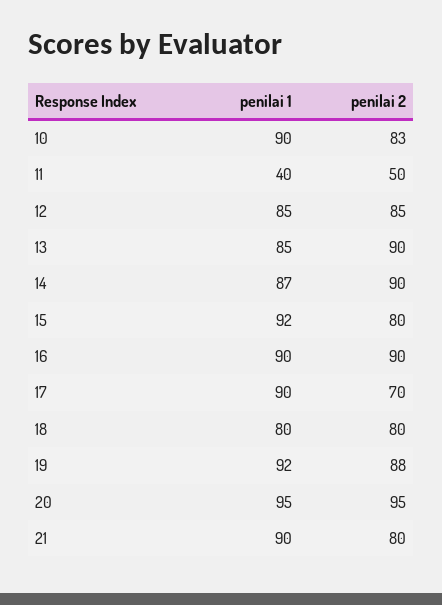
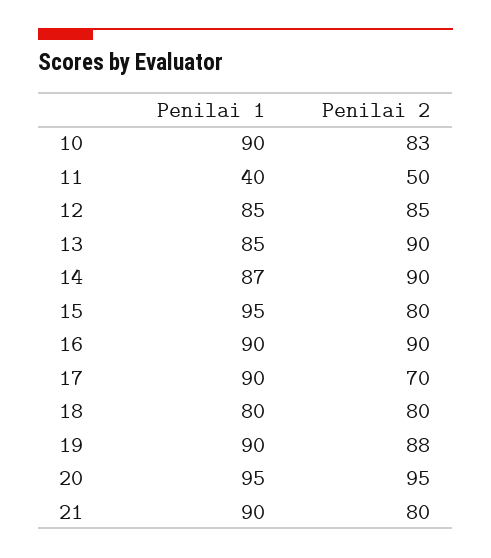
  {
    "penilai 1": {
      "10": 90,
      "11": 40,
      "12": 85,
      "13": 85,
      "14": 87,
-     "15": 92,
+     "15": 95,
      "16": 90,
      "17": 90,
      "18": 80,
-     "19": 92,
+     "19": 90,
      "20": 95,
      "21": 90
    },
    "penilai 2": {
      "10": 83,
      "11": 50,
      "12": 85,
      "13": 90,
      "14": 90,
      "15": 80,
      "16": 90,
      "17": 70,
      "18": 80,
      "19": 88,
      "20": 95,
      "21": 80
    }
  }

